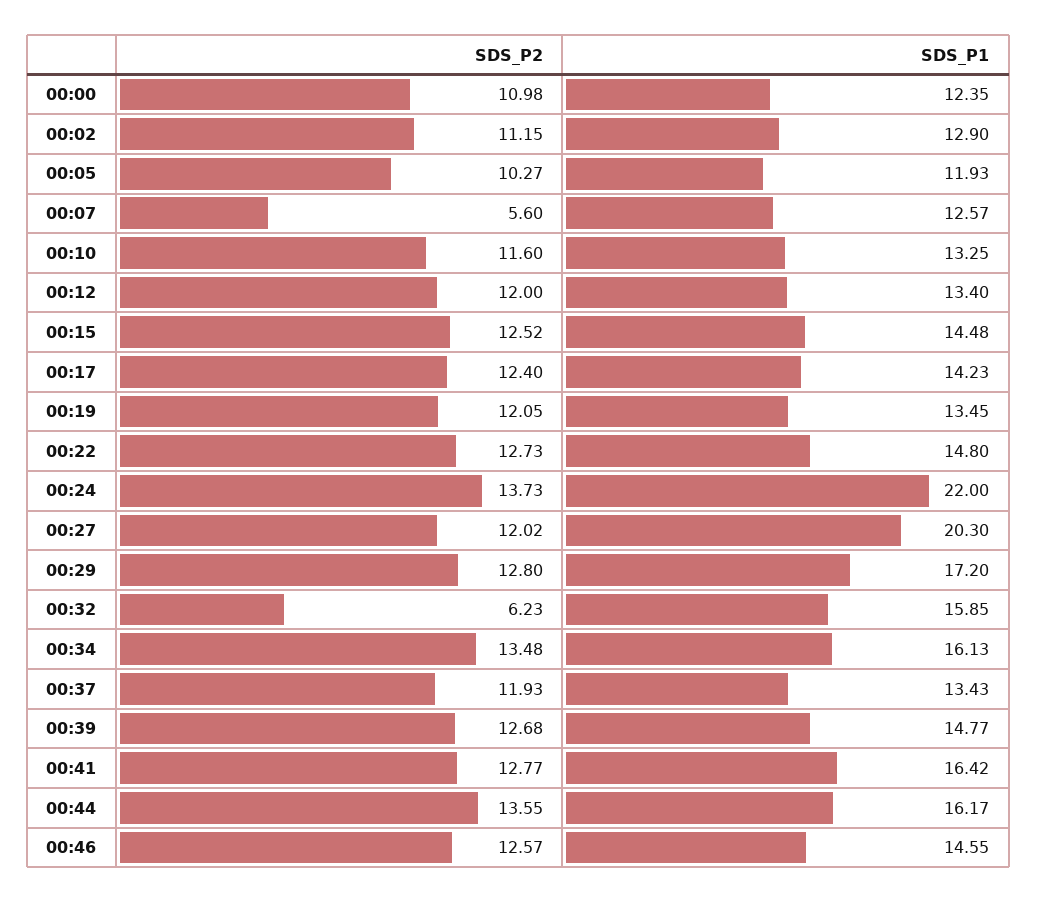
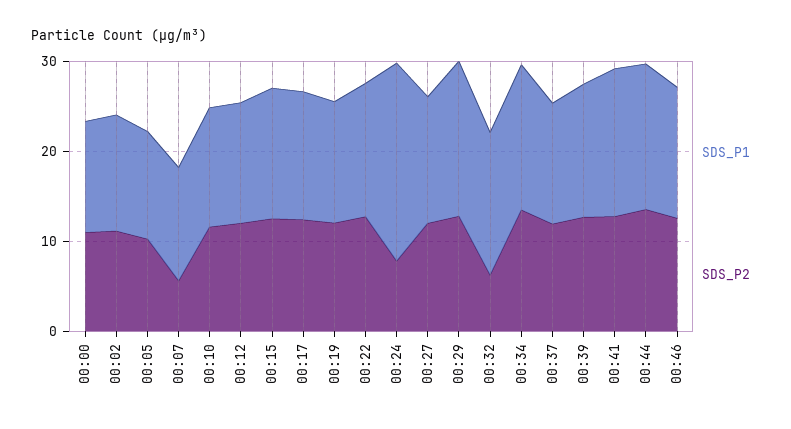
  {
    "SDS_P2": {
      "00:00": 10.98,
      "00:02": 11.15,
      "00:05": 10.27,
      "00:07": 5.6,
      "00:10": 11.6,
      "00:12": 12,
      "00:15": 12.52,
      "00:17": 12.4,
      "00:19": 12.05,
      "00:22": 12.73,
-     "00:24": 13.73,
+     "00:24": 8,
      "00:27": 12.02,
      "00:29": 12.8,
      "00:32": 6.23,
      "00:34": 13.48,
      "00:37": 11.93,
      "00:39": 12.68,
      "00:41": 12.77,
      "00:44": 13.55,
      "00:46": 12.57
    },
    "SDS_P1": {
      "00:00": 12.35,
      "00:02": 12.9,
      "00:05": 11.93,
      "00:07": 12.57,
      "00:10": 13.25,
      "00:12": 13.4,
      "00:15": 14.48,
      "00:17": 14.23,
      "00:19": 13.45,
      "00:22": 14.8,
      "00:24": 22,
-     "00:27": 20.3,
+     "00:27": 14,
      "00:29": 17.2,
      "00:32": 15.85,
      "00:34": 16.13,
      "00:37": 13.43,
      "00:39": 14.77,
      "00:41": 16.42,
      "00:44": 16.17,
      "00:46": 14.55
    }
  }

